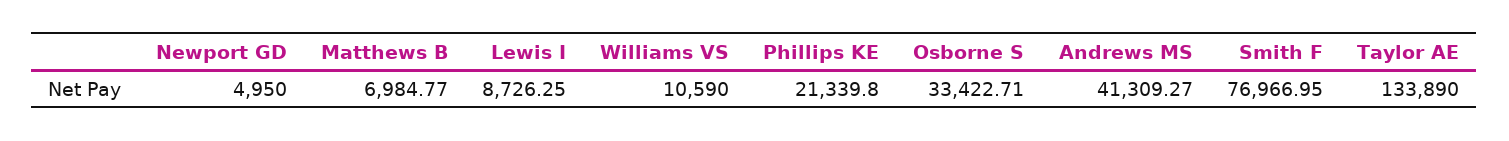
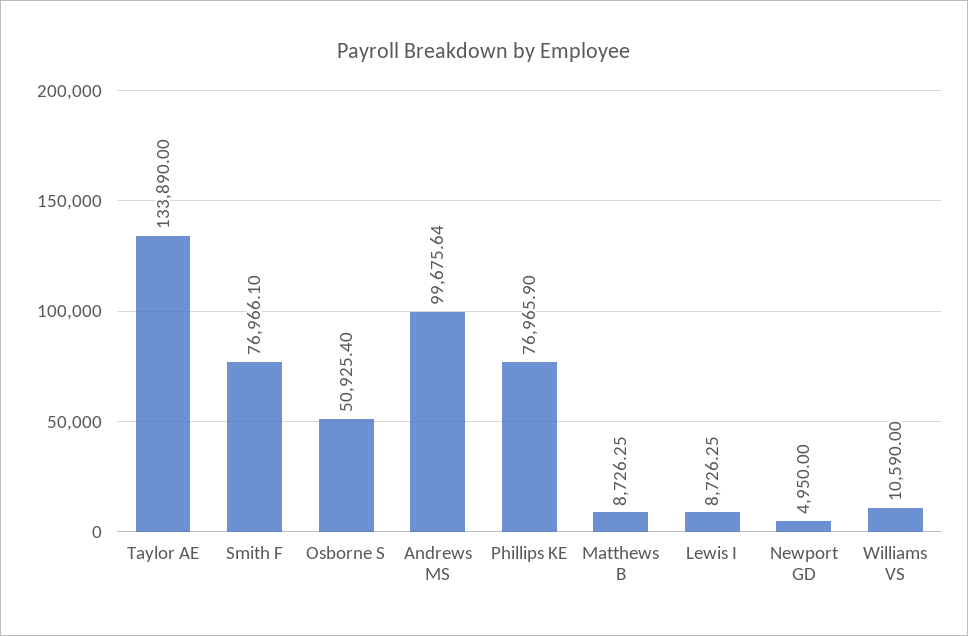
  {
    "Newport GD": 4950,
-   "Matthews B": 6984.77,
+   "Matthews B": 8726.25,
    "Lewis I": 8726.25,
    "Williams VS": 10590,
-   "Phillips KE": 21339.8,
+   "Phillips KE": 76965.9,
-   "Osborne S": 33422.71,
+   "Osborne S": 50925.4,
-   "Andrews MS": 41309.27,
+   "Andrews MS": 99675.64,
-   "Smith F": 76966.95,
+   "Smith F": 76966.1,
    "Taylor AE": 133890
  }

